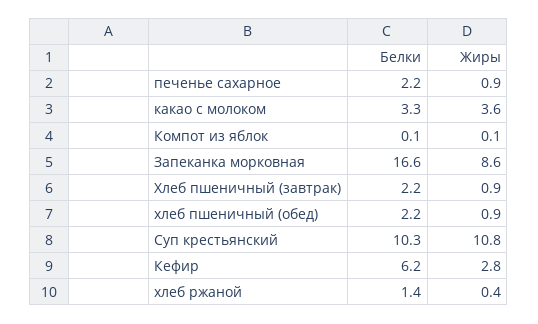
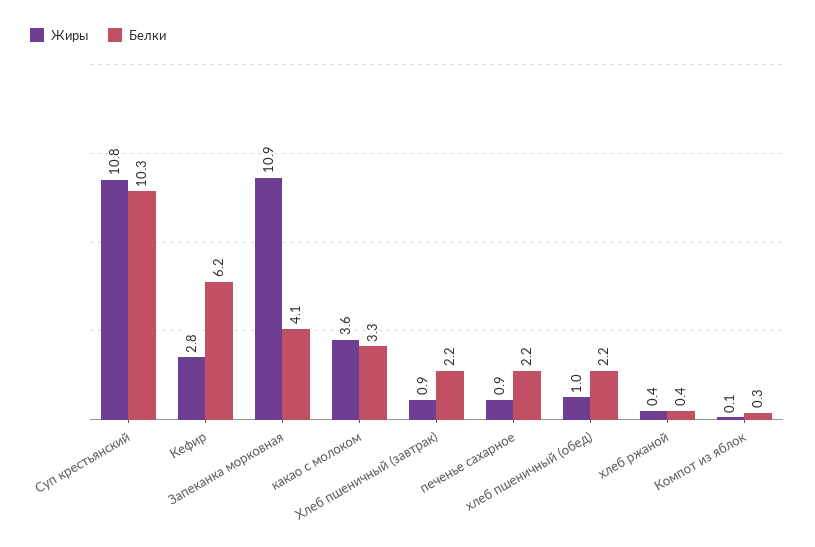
  {
    "Белки": {
      "печенье сахарное": 2.2,
      "какао с молоком": 3.3,
-     "Компот из яблок": 0.1,
+     "Компот из яблок": 0.3,
-     "Запеканка морковная": 16.6,
+     "Запеканка морковная": 4.1,
      "Хлеб пшеничный (завтрак)": 2.2,
      "хлеб пшеничный (обед)": 2.2,
      "Суп крестьянский": 10.3,
      "Кефир": 6.2,
-     "хлеб ржаной": 1.4
+     "хлеб ржаной": 0.4
    },
    "Жиры": {
      "печенье сахарное": 0.9,
      "какао с молоком": 3.6,
      "Компот из яблок": 0.1,
-     "Запеканка морковная": 8.6,
+     "Запеканка морковная": 10.9,
      "Хлеб пшеничный (завтрак)": 0.9,
-     "хлеб пшеничный (обед)": 0.9,
+     "хлеб пшеничный (обед)": 1,
      "Суп крестьянский": 10.8,
      "Кефир": 2.8,
      "хлеб ржаной": 0.4
    }
  }

